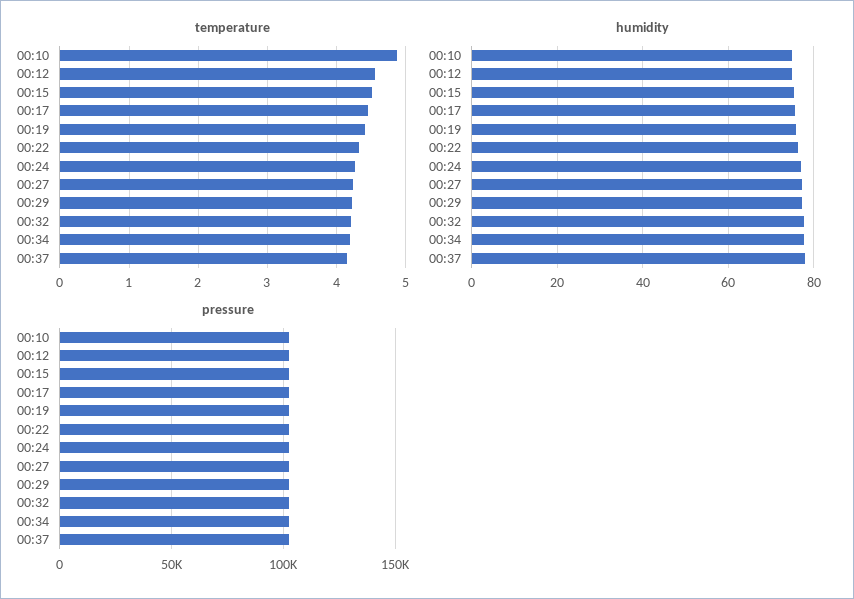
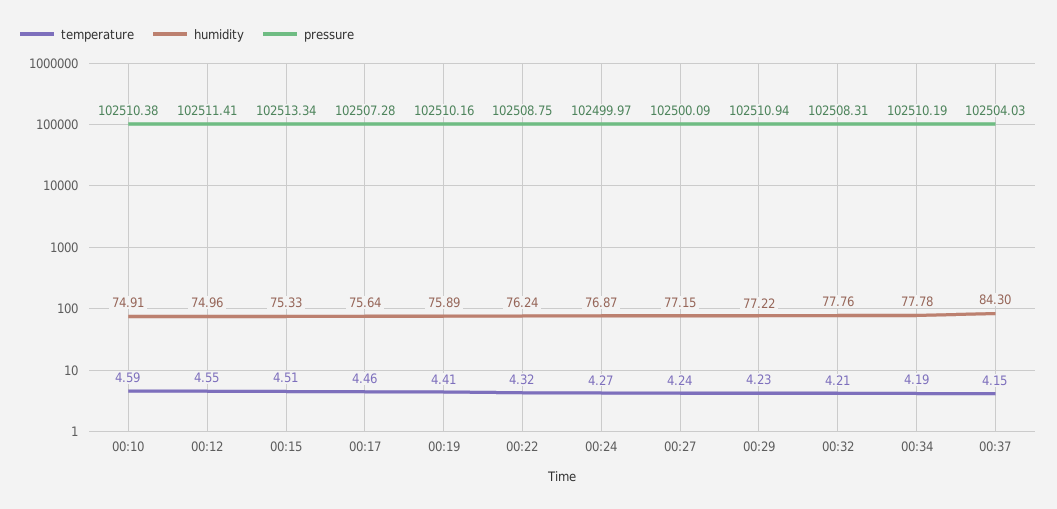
  {
    "temperature": {
-     "00:10": 4.9,
+     "00:10": 4.59,
      "00:12": 4.55,
      "00:15": 4.51,
      "00:17": 4.46,
      "00:19": 4.41,
      "00:22": 4.32,
      "00:24": 4.27,
      "00:27": 4.24,
      "00:29": 4.23,
      "00:32": 4.21,
      "00:34": 4.19,
      "00:37": 4.15
    },
    "humidity": {
      "00:10": 74.91,
      "00:12": 74.96,
      "00:15": 75.33,
      "00:17": 75.64,
      "00:19": 75.89,
      "00:22": 76.24,
      "00:24": 76.87,
      "00:27": 77.15,
      "00:29": 77.22,
      "00:32": 77.76,
      "00:34": 77.78,
-     "00:37": 78
+     "00:37": 84.3
    },
    "pressure": {
      "00:10": 102510.38,
      "00:12": 102511.41,
      "00:15": 102513.34,
      "00:17": 102507.28,
      "00:19": 102510.16,
      "00:22": 102508.75,
      "00:24": 102499.97,
      "00:27": 102500.09,
      "00:29": 102510.94,
      "00:32": 102508.31,
      "00:34": 102510.19,
      "00:37": 102504.03
    }
  }

